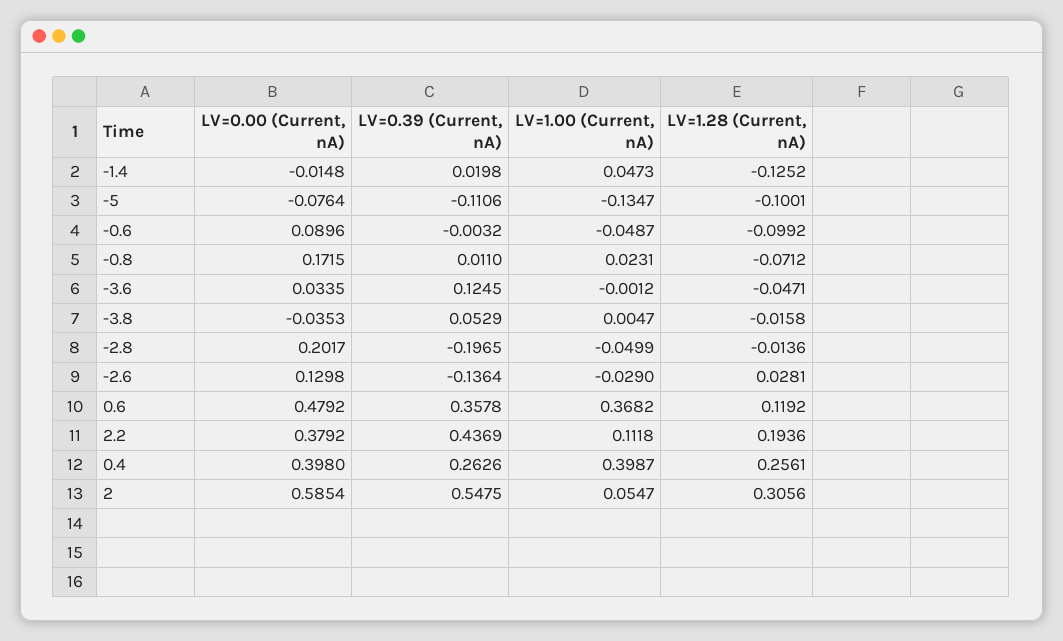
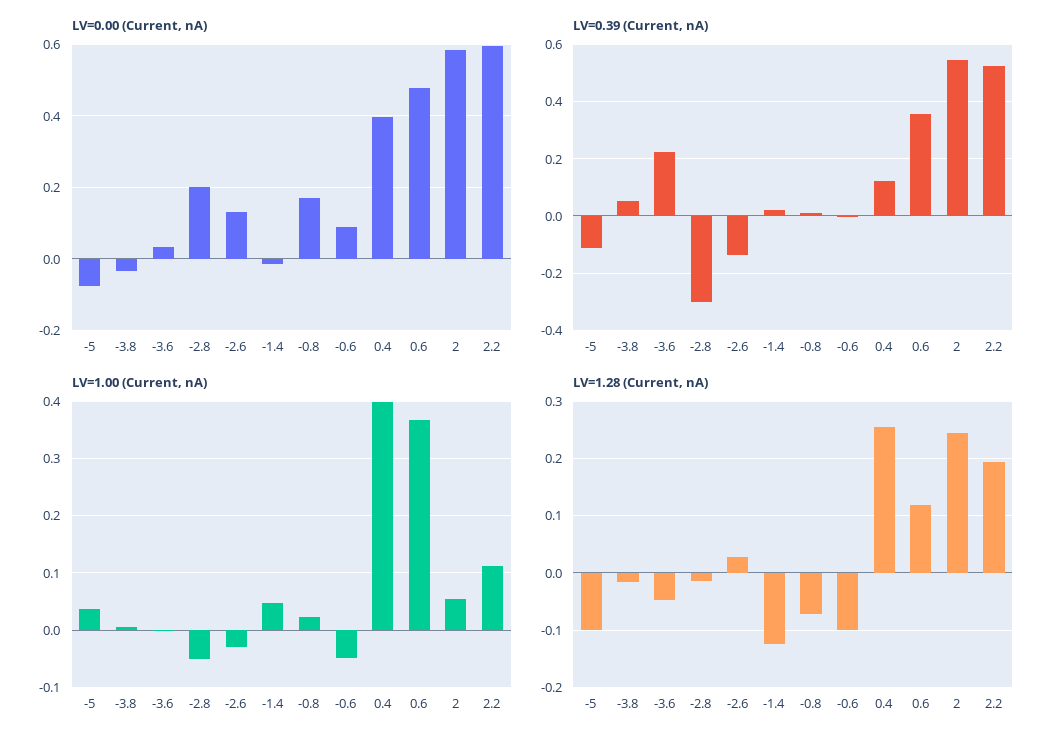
  {
    "LV=0.00 (Current, nA)": {
      "-1.4": -0.0148,
      "-5": -0.0764,
      "-0.6": 0.0896,
      "-0.8": 0.1715,
      "-3.6": 0.0335,
      "-3.8": -0.0353,
      "-2.8": 0.2017,
      "-2.6": 0.1298,
      "0.6": 0.4792,
-     "2.2": 0.3792,
+     "2.2": 0.6,
      "0.4": 0.398,
      "2": 0.5854
    },
    "LV=0.39 (Current, nA)": {
      "-1.4": 0.0198,
      "-5": -0.1106,
      "-0.6": -0.0032,
      "-0.8": 0.011,
-     "-3.6": 0.1245,
+     "-3.6": 0.225,
      "-3.8": 0.0529,
-     "-2.8": -0.1965,
+     "-2.8": -0.3,
      "-2.6": -0.1364,
      "0.6": 0.3578,
-     "2.2": 0.4369,
+     "2.2": 0.525,
-     "0.4": 0.2626,
+     "0.4": 0.125,
      "2": 0.5475
    },
    "LV=1.00 (Current, nA)": {
      "-1.4": 0.0473,
-     "-5": -0.1347,
+     "-5": 0.04,
      "-0.6": -0.0487,
      "-0.8": 0.0231,
      "-3.6": -0.0012,
      "-3.8": 0.0047,
      "-2.8": -0.0499,
      "-2.6": -0.029,
      "0.6": 0.3682,
      "2.2": 0.1118,
      "0.4": 0.3987,
      "2": 0.0547
    },
    "LV=1.28 (Current, nA)": {
      "-1.4": -0.1252,
      "-5": -0.1001,
      "-0.6": -0.0992,
      "-0.8": -0.0712,
      "-3.6": -0.0471,
      "-3.8": -0.0158,
      "-2.8": -0.0136,
      "-2.6": 0.0281,
      "0.6": 0.1192,
      "2.2": 0.1936,
      "0.4": 0.2561,
-     "2": 0.3056
+     "2": 0.24
    }
  }

